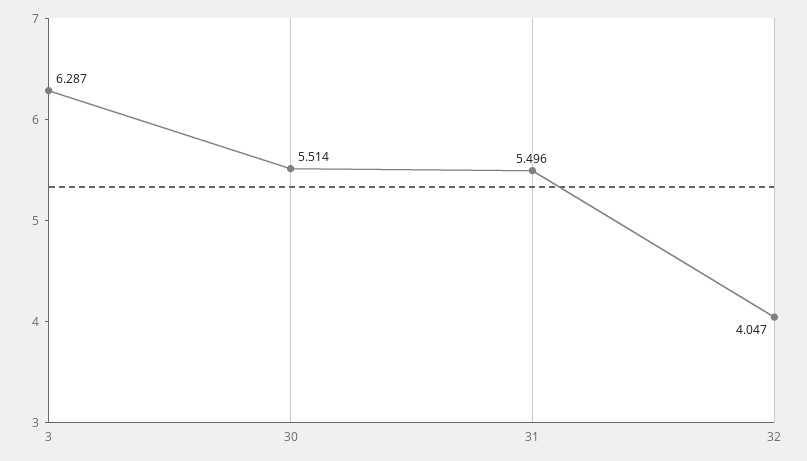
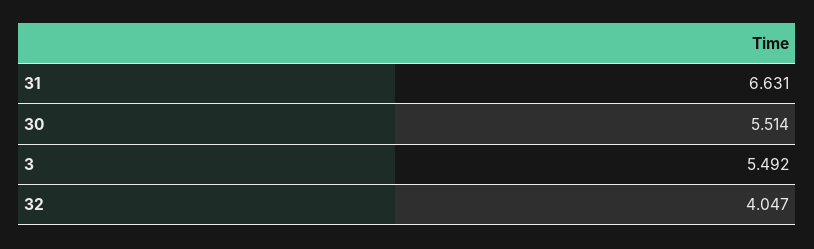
  {
-   "3": 6.287,
+   "3": 5.492,
    "30": 5.514,
-   "31": 5.496,
+   "31": 6.631,
    "32": 4.047
  }

